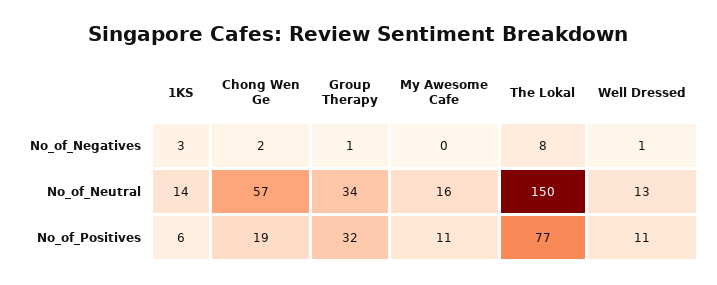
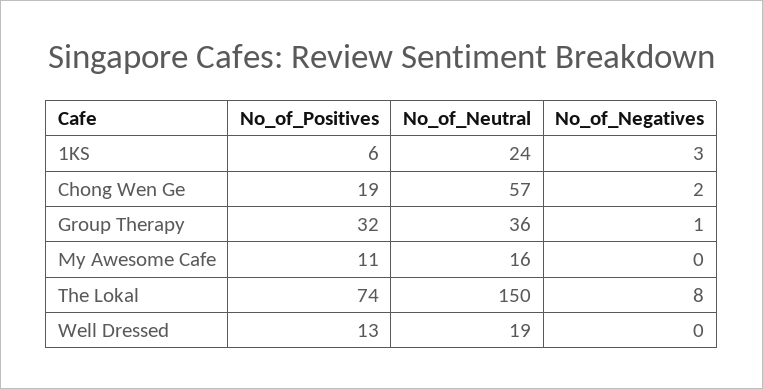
  {
    "1KS": {
      "No_of_Negatives": 3,
-     "No_of_Neutral": 14,
+     "No_of_Neutral": 24,
      "No_of_Positives": 6
    },
    "Chong Wen Ge": {
      "No_of_Negatives": 2,
      "No_of_Neutral": 57,
      "No_of_Positives": 19
    },
    "Group Therapy": {
      "No_of_Negatives": 1,
-     "No_of_Neutral": 34,
+     "No_of_Neutral": 36,
      "No_of_Positives": 32
    },
    "My Awesome Cafe": {
      "No_of_Negatives": 0,
      "No_of_Neutral": 16,
      "No_of_Positives": 11
    },
    "The Lokal": {
      "No_of_Negatives": 8,
      "No_of_Neutral": 150,
-     "No_of_Positives": 77
+     "No_of_Positives": 74
    },
    "Well Dressed": {
-     "No_of_Negatives": 1,
+     "No_of_Negatives": 0,
-     "No_of_Neutral": 13,
+     "No_of_Neutral": 19,
-     "No_of_Positives": 11
+     "No_of_Positives": 13
    }
  }

